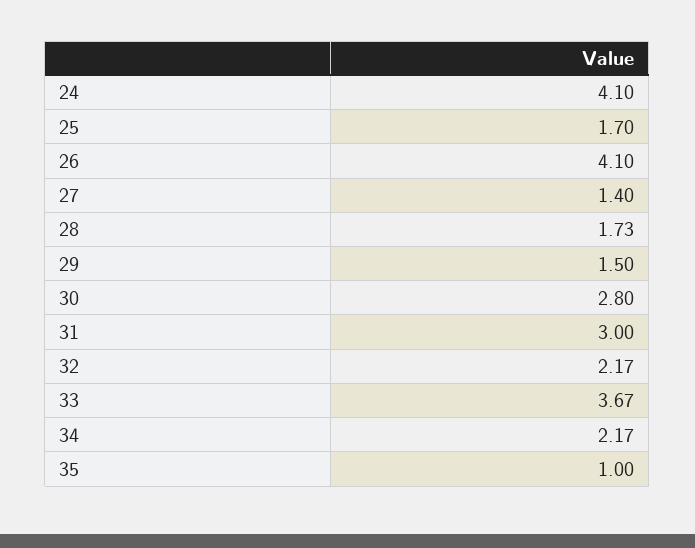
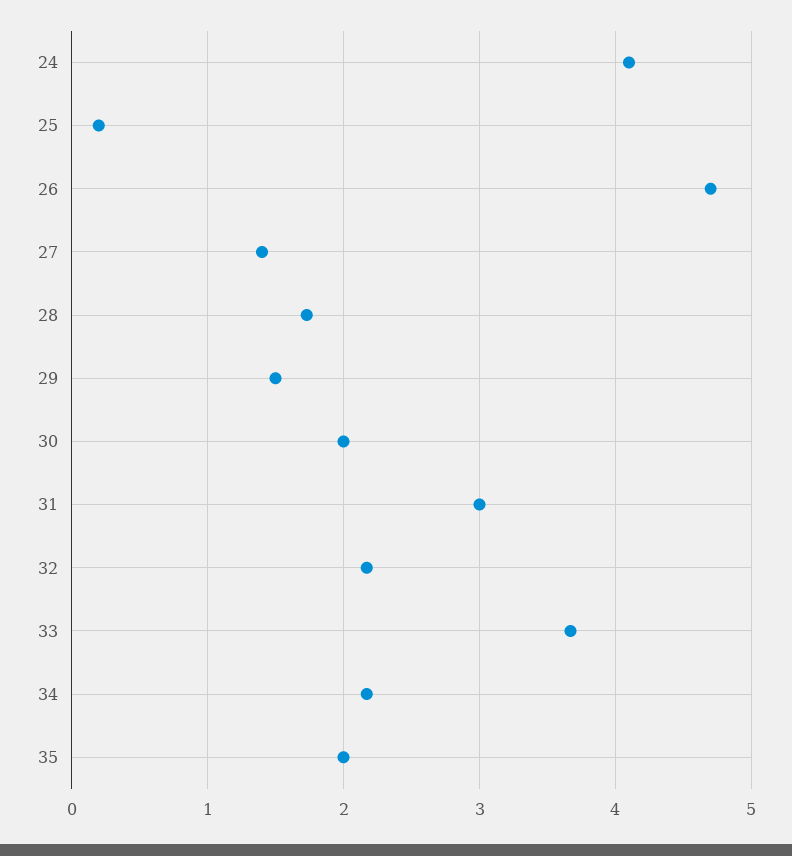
  {
    "24": 4.1,
-   "25": 1.7,
+   "25": 0.2,
-   "26": 4.1,
+   "26": 4.7,
    "27": 1.4,
    "28": 1.73,
    "29": 1.5,
-   "30": 2.8,
+   "30": 2,
    "31": 3,
    "32": 2.17,
    "33": 3.67,
    "34": 2.17,
-   "35": 1
+   "35": 2
  }

